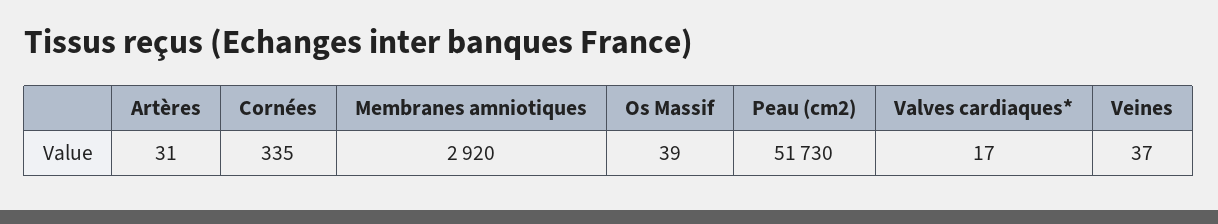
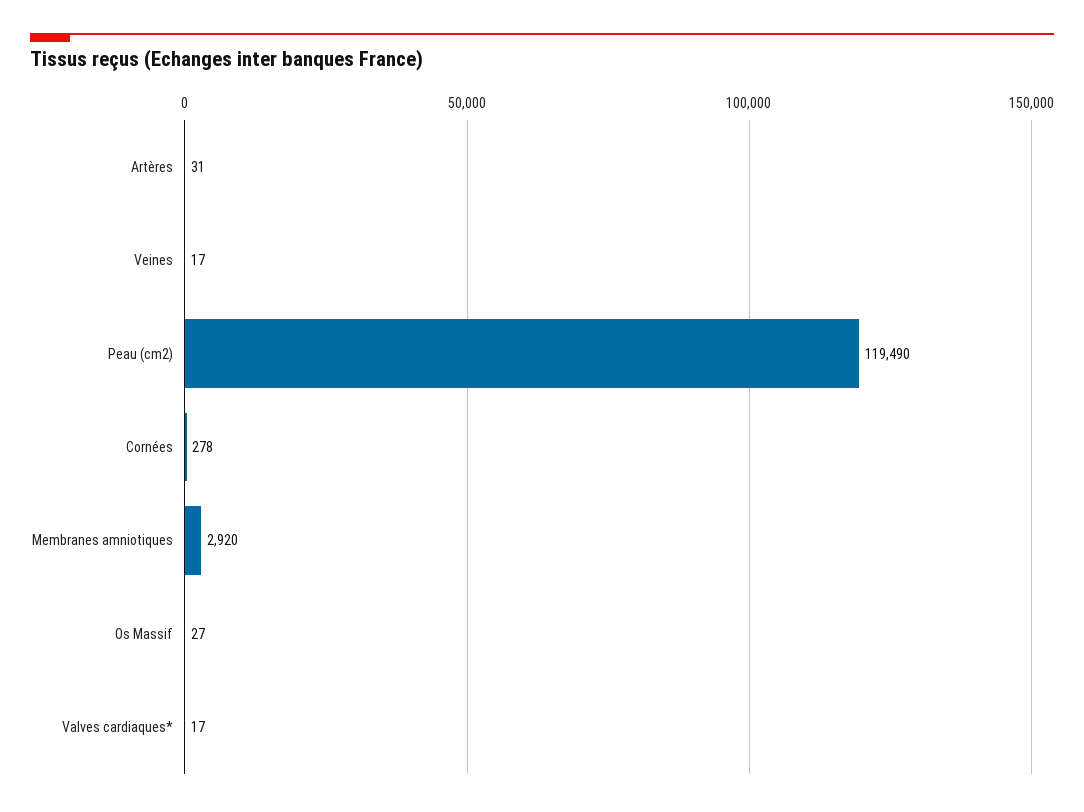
  {
    "Artères": 31,
-   "Cornées": 335,
+   "Cornées": 278,
    "Membranes amniotiques": 2920,
-   "Os Massif": 39,
+   "Os Massif": 27,
-   "Peau (cm2)": 51730,
+   "Peau (cm2)": 119490,
    "Valves cardiaques*": 17,
-   "Veines": 37
+   "Veines": 17
  }

